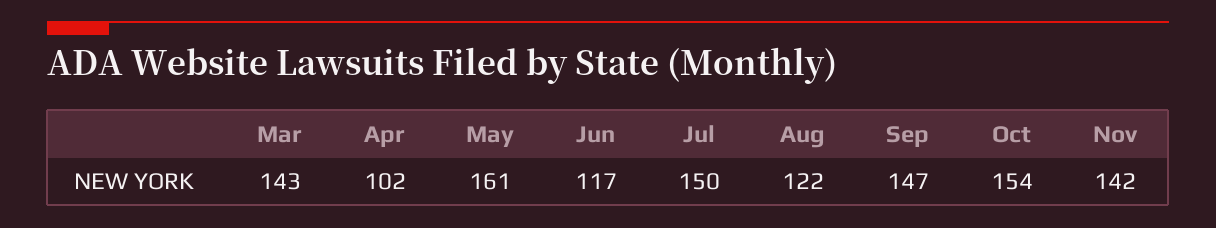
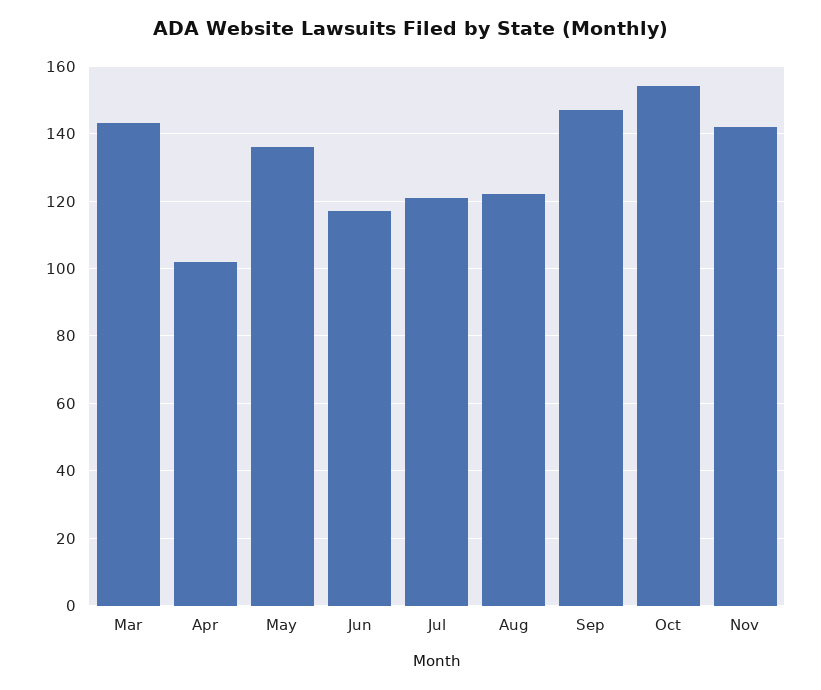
  {
    "Mar": 143,
    "Apr": 102,
-   "May": 161,
+   "May": 135,
    "Jun": 117,
-   "Jul": 150,
+   "Jul": 120,
    "Aug": 122,
    "Sep": 147,
    "Oct": 154,
    "Nov": 142
  }

